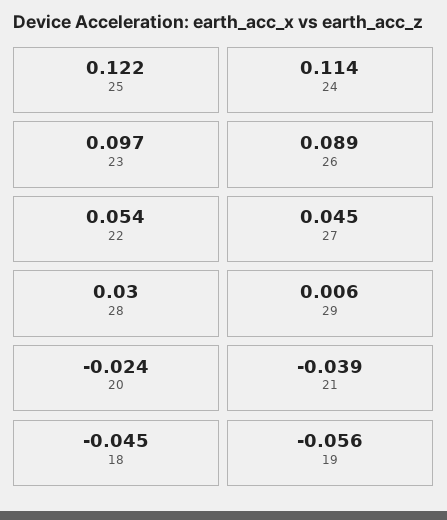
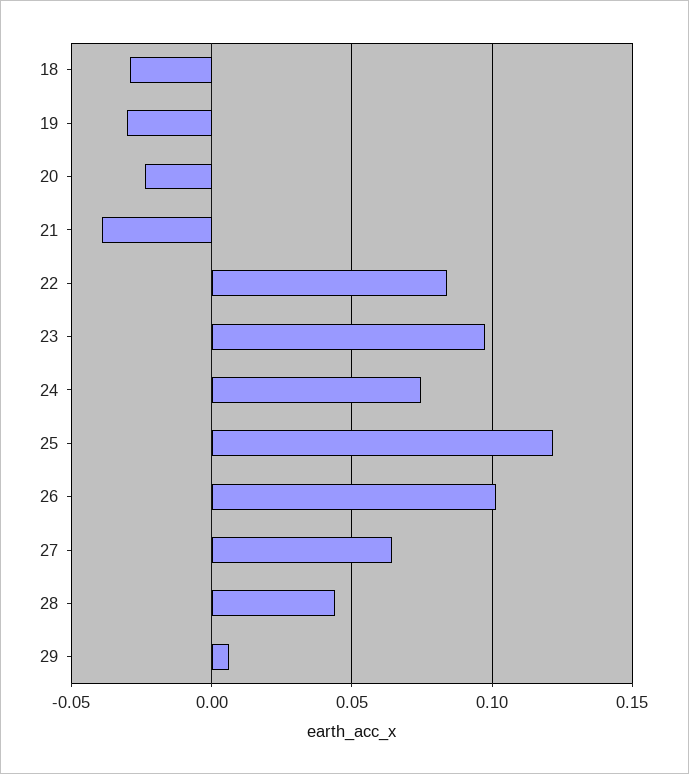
  {
    "25": 0.122,
-   "24": 0.114,
+   "24": 0.075,
    "23": 0.097,
-   "26": 0.089,
+   "26": 0.1,
-   "22": 0.054,
+   "22": 0.085,
-   "27": 0.045,
+   "27": 0.065,
-   "28": 0.03,
+   "28": 0.045,
    "29": 0.006,
    "20": -0.024,
    "21": -0.039,
-   "18": -0.045,
+   "18": -0.03,
-   "19": -0.056
+   "19": -0.03
  }

